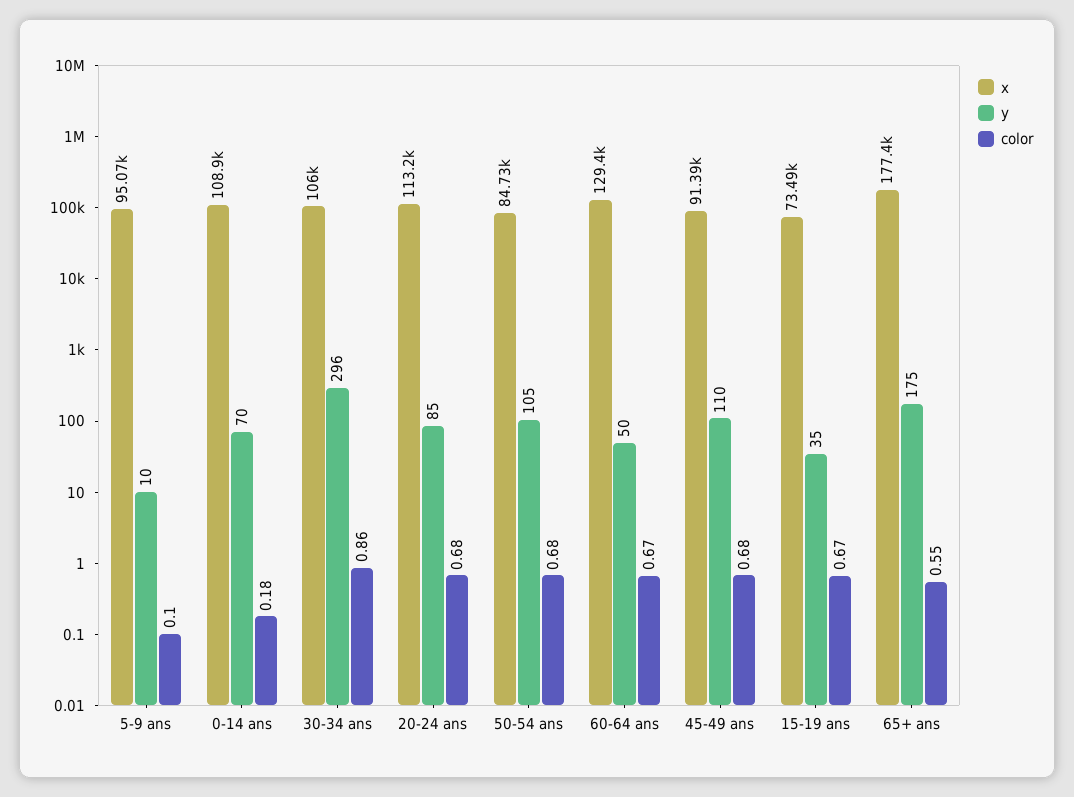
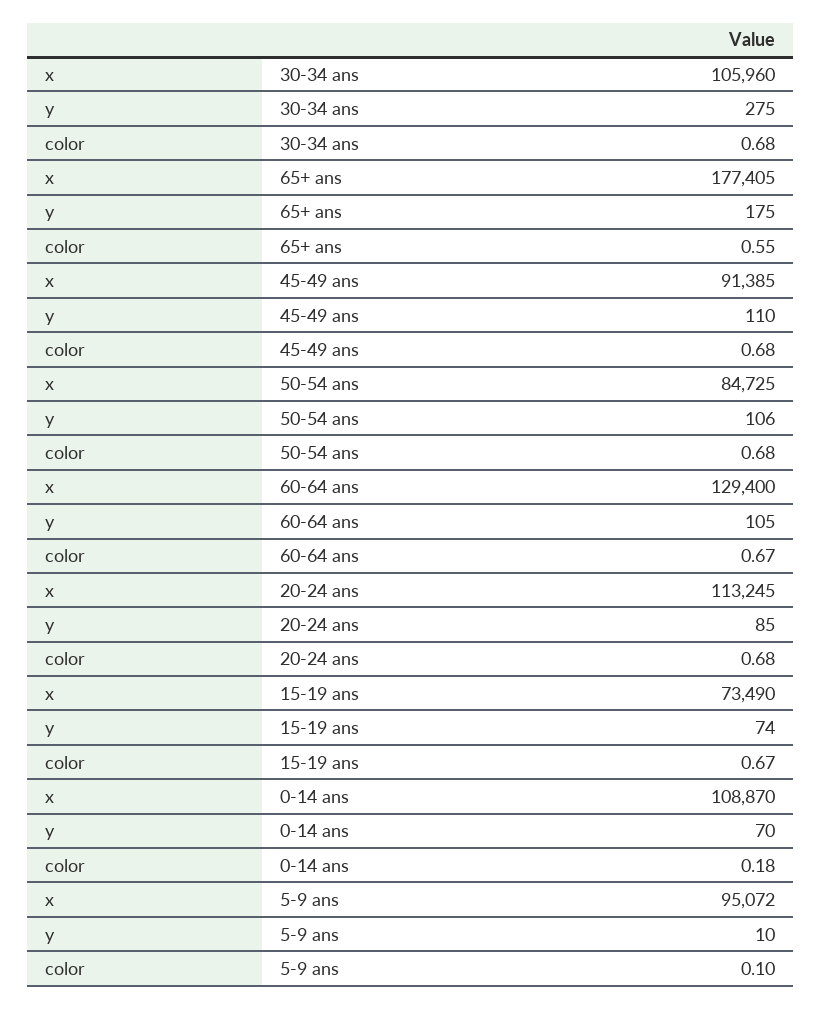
  {
    "x": {
      "5-9 ans": 95072,
      "0-14 ans": 108870,
      "30-34 ans": 105960,
      "20-24 ans": 113245,
      "50-54 ans": 84725,
      "60-64 ans": 129400,
      "45-49 ans": 91385,
      "15-19 ans": 73490,
      "65+ ans": 177405
    },
    "y": {
      "5-9 ans": 10,
      "0-14 ans": 70,
-     "30-34 ans": 296,
+     "30-34 ans": 275,
      "20-24 ans": 85,
-     "50-54 ans": 105,
+     "50-54 ans": 106,
-     "60-64 ans": 50,
+     "60-64 ans": 105,
      "45-49 ans": 110,
-     "15-19 ans": 35,
+     "15-19 ans": 74,
      "65+ ans": 175
    },
    "color": {
      "5-9 ans": 0.1,
      "0-14 ans": 0.18,
-     "30-34 ans": 0.86,
+     "30-34 ans": 0.68,
      "20-24 ans": 0.68,
      "50-54 ans": 0.68,
      "60-64 ans": 0.67,
      "45-49 ans": 0.68,
      "15-19 ans": 0.67,
      "65+ ans": 0.55
    }
  }

